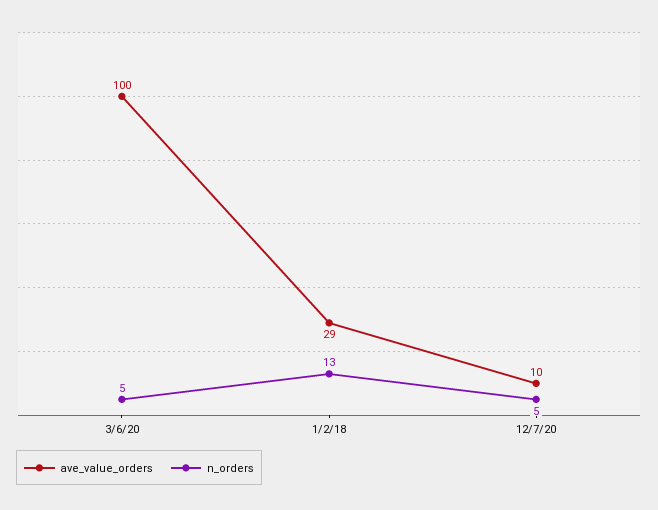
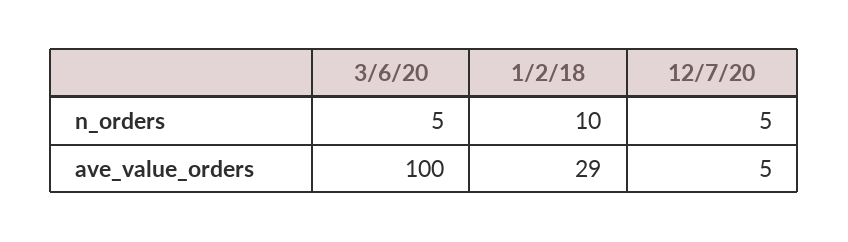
  {
    "ave_value_orders": {
      "3/6/20": 100,
      "1/2/18": 29,
-     "12/7/20": 10
+     "12/7/20": 5
    },
    "n_orders": {
      "3/6/20": 5,
-     "1/2/18": 13,
+     "1/2/18": 10,
      "12/7/20": 5
    }
  }

